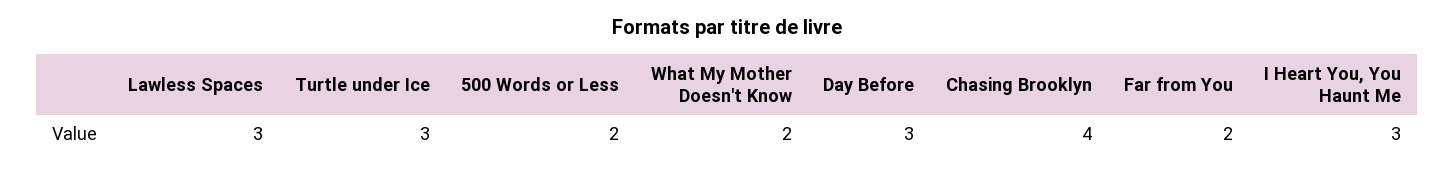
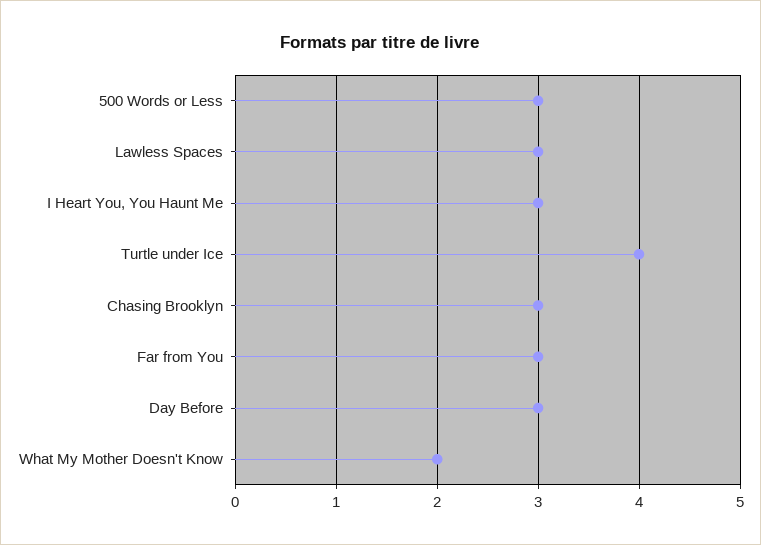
  {
    "Lawless Spaces": 3,
-   "Turtle under Ice": 3,
+   "Turtle under Ice": 4,
-   "500 Words or Less": 2,
+   "500 Words or Less": 3,
    "What My Mother Doesn't Know": 2,
    "Day Before": 3,
-   "Chasing Brooklyn": 4,
+   "Chasing Brooklyn": 3,
-   "Far from You": 2,
+   "Far from You": 3,
    "I Heart You, You Haunt Me": 3
  }

